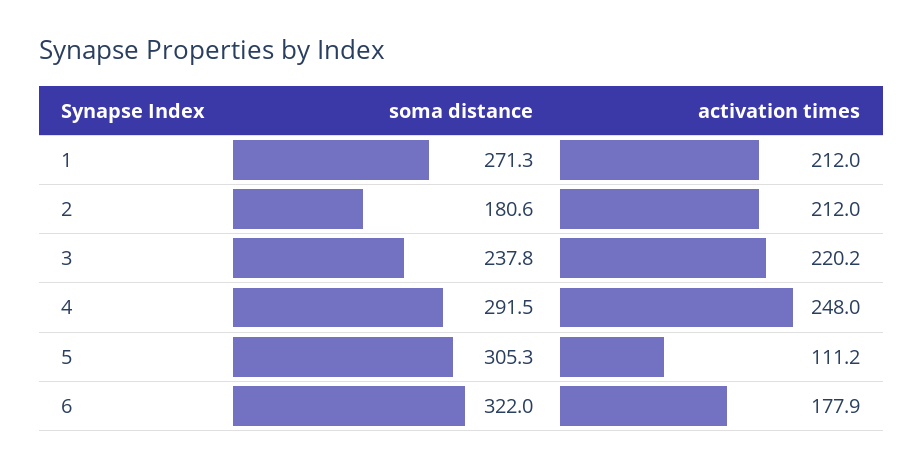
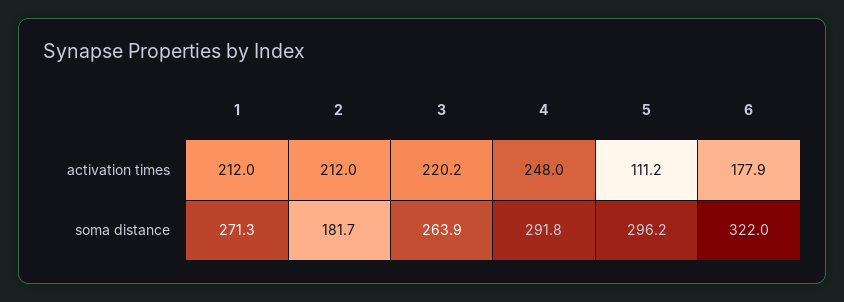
  {
    "soma distance": {
      "1": 271.3,
-     "2": 180.6,
+     "2": 181.7,
-     "3": 237.8,
+     "3": 263.9,
-     "4": 291.5,
+     "4": 291.8,
-     "5": 305.3,
+     "5": 296.2,
      "6": 322
    },
    "activation times": {
      "1": 212,
      "2": 212,
      "3": 220.2,
      "4": 248,
      "5": 111.2,
      "6": 177.9
    }
  }

